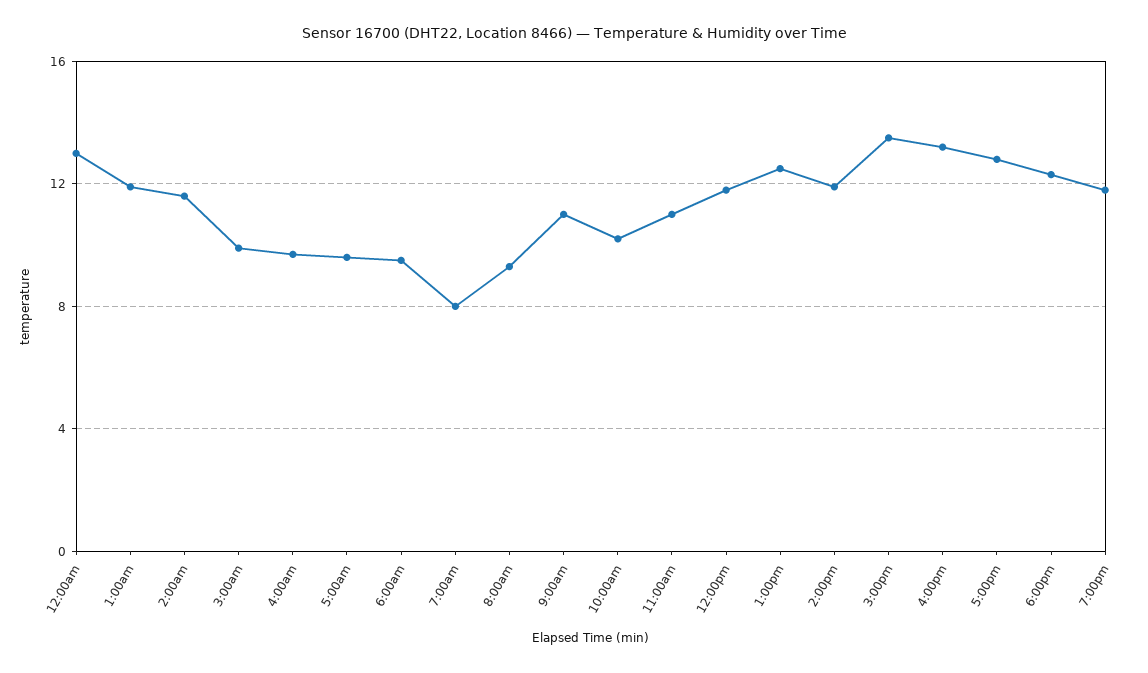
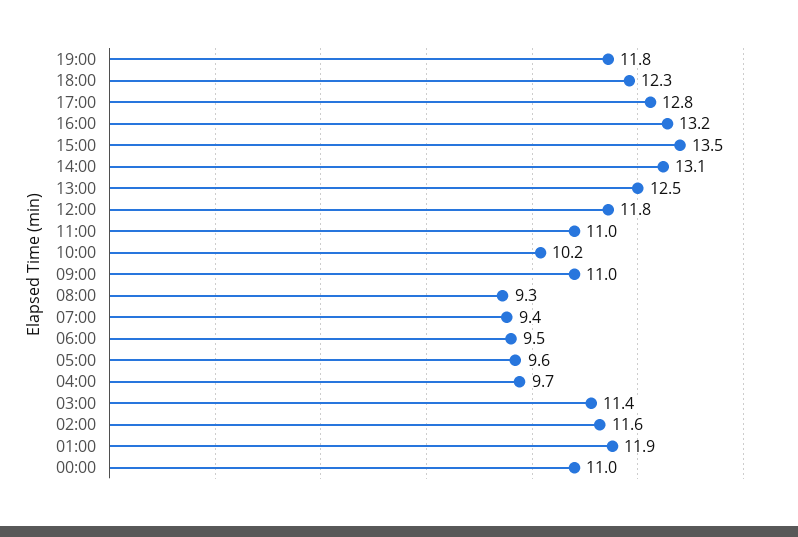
  {
-   "12:00am": 13,
+   "12:00am": 11,
    "1:00am": 11.9,
    "2:00am": 11.6,
-   "3:00am": 10,
+   "3:00am": 11.4,
    "4:00am": 9.7,
    "5:00am": 9.6,
    "6:00am": 9.5,
-   "7:00am": 8,
+   "7:00am": 9.4,
    "8:00am": 9.3,
    "9:00am": 11,
    "10:00am": 10.2,
    "11:00am": 11,
    "12:00pm": 11.8,
    "1:00pm": 12.5,
-   "2:00pm": 12,
+   "2:00pm": 13.1,
    "3:00pm": 13.5,
    "4:00pm": 13.2,
    "5:00pm": 12.8,
    "6:00pm": 12.3,
    "7:00pm": 11.8
  }

